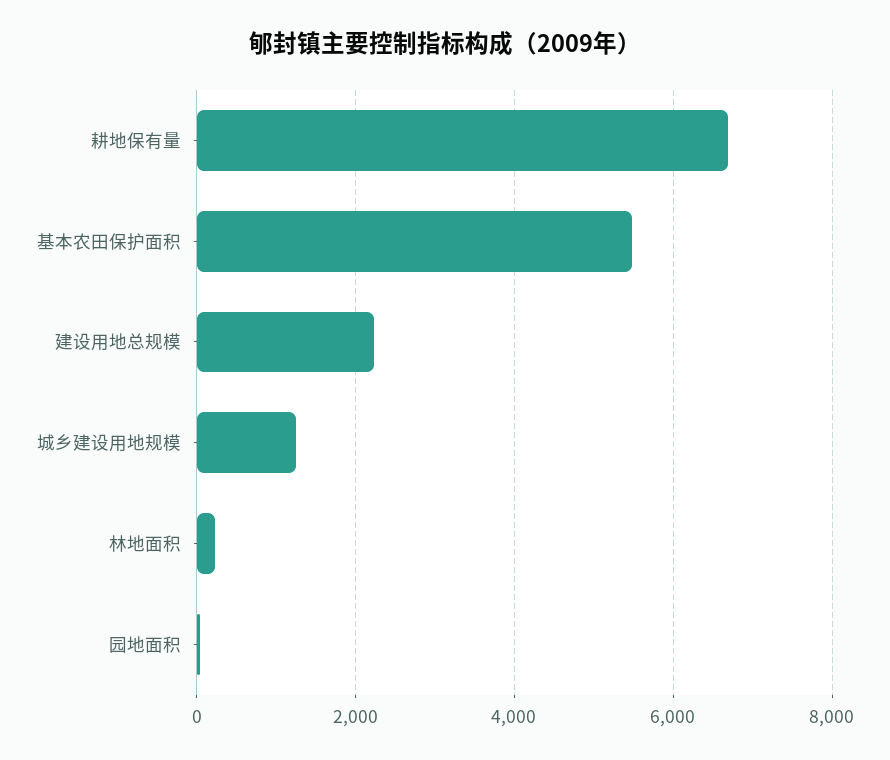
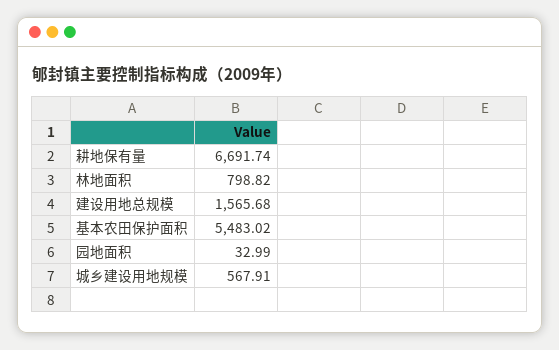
  {
    "耕地保有量": 6691.74,
    "基本农田保护面积": 5483.02,
-   "建设用地总规模": 2200,
+   "建设用地总规模": 1565.68,
-   "城乡建设用地规模": 1200,
+   "城乡建设用地规模": 567.91,
-   "林地面积": 200,
+   "林地面积": 798.82,
    "园地面积": 32.99
  }

